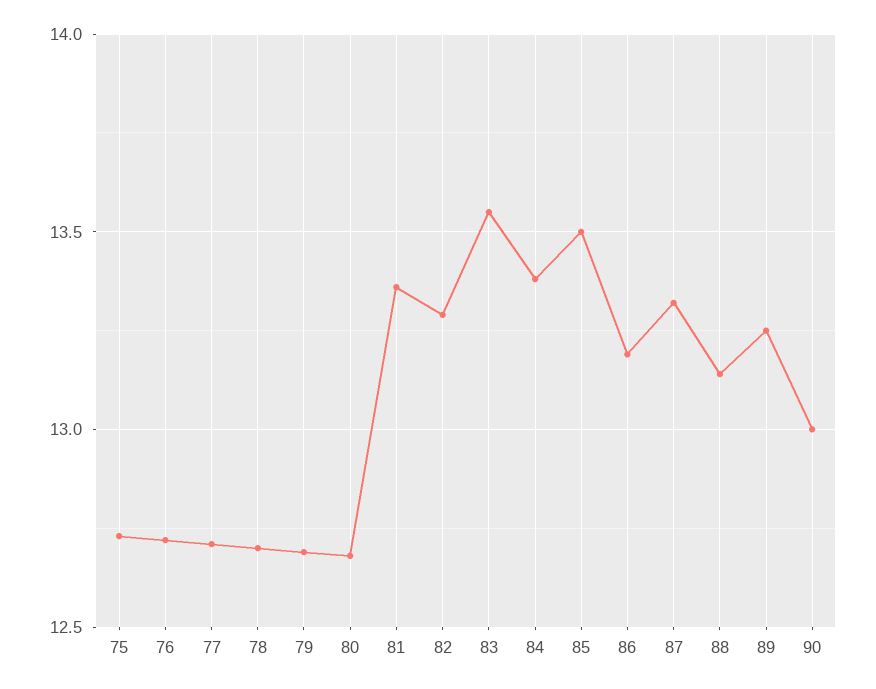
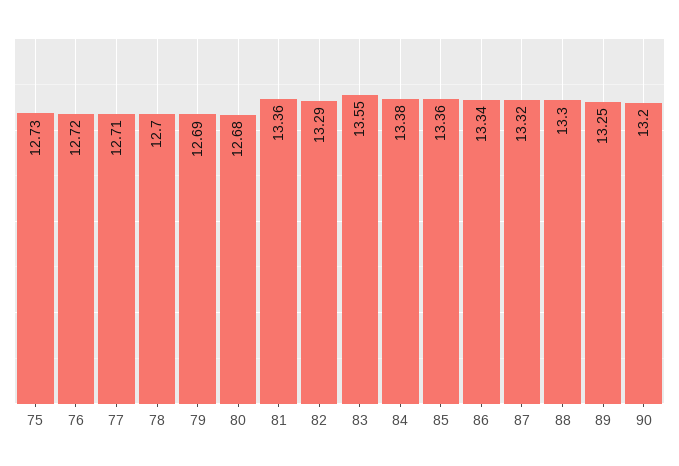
  {
    "75": 12.73,
    "76": 12.72,
    "77": 12.71,
    "78": 12.7,
    "79": 12.69,
    "80": 12.68,
    "81": 13.36,
    "82": 13.29,
    "83": 13.55,
    "84": 13.38,
-   "85": 13.5,
+   "85": 13.36,
-   "86": 13.2,
+   "86": 13.34,
    "87": 13.32,
-   "88": 13.15,
+   "88": 13.3,
    "89": 13.25,
-   "90": 13
+   "90": 13.2
  }

